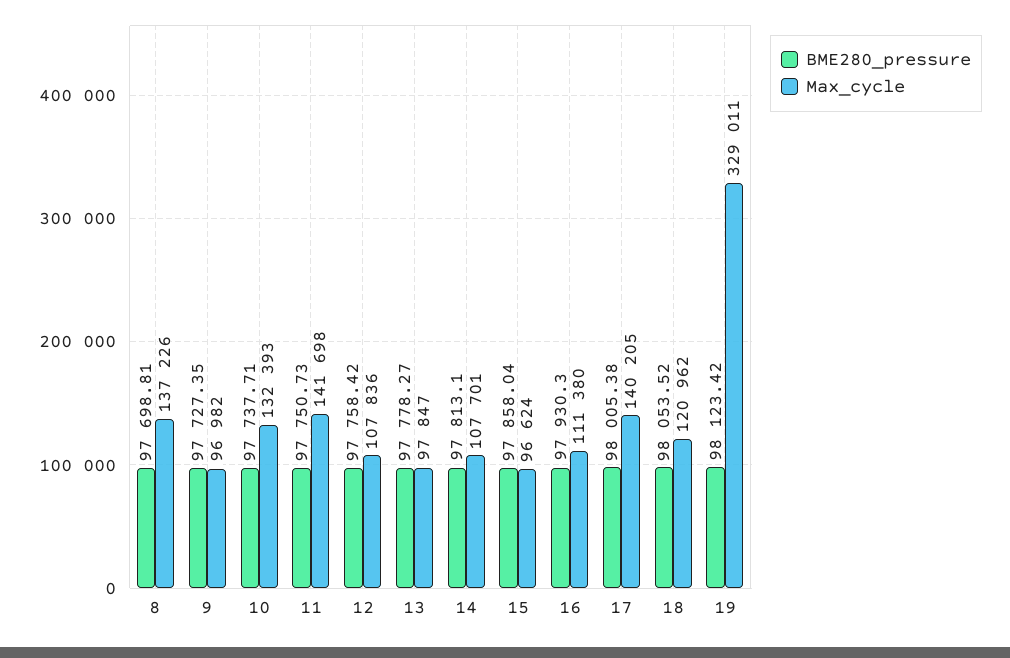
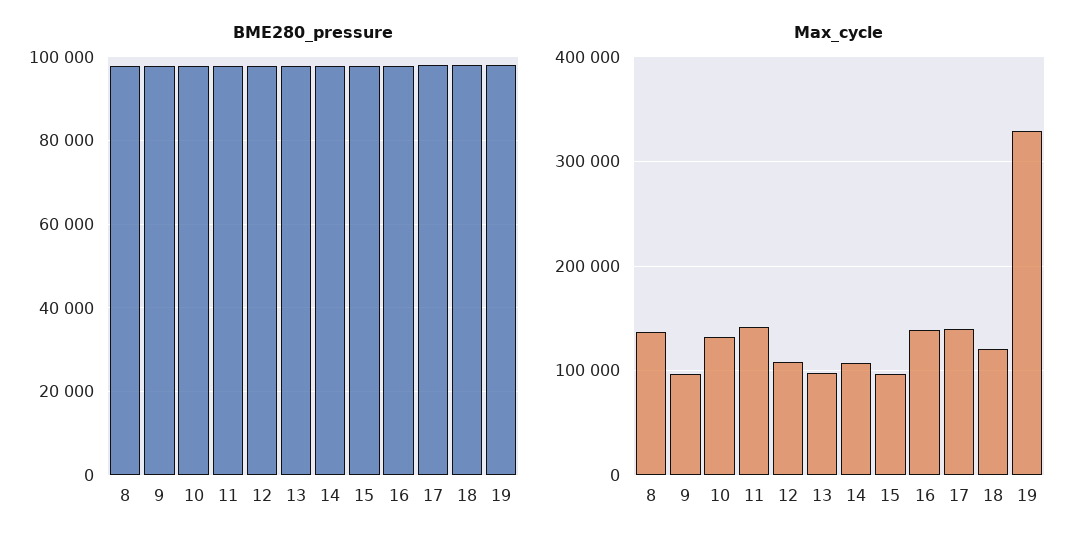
  {
    "BME280_pressure": {
      "8": 97698.81,
      "9": 97727.35,
      "10": 97737.71,
      "11": 97750.73,
      "12": 97758.42,
      "13": 97778.27,
      "14": 97813.1,
      "15": 97858.04,
      "16": 97930.3,
      "17": 98005.38,
      "18": 98053.52,
      "19": 98123.42
    },
    "Max_cycle": {
      "8": 137226,
      "9": 96982,
      "10": 132393,
      "11": 141698,
      "12": 107836,
      "13": 97847,
      "14": 107701,
      "15": 96624,
-     "16": 111380,
+     "16": 140000,
      "17": 140205,
      "18": 120962,
      "19": 329011
    }
  }

